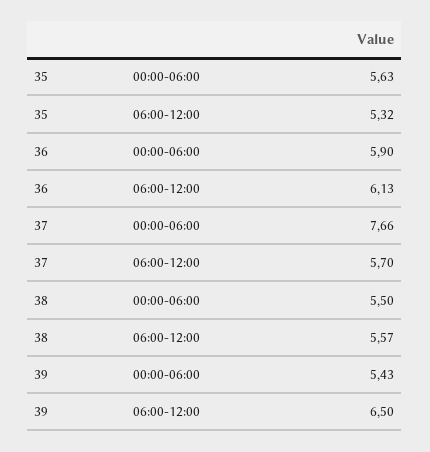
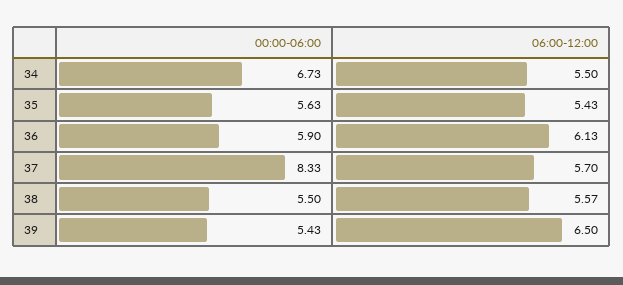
  {
    "35": {
      "00:00-06:00": 5.63,
-     "06:00-12:00": 5.32
+     "06:00-12:00": 5.43
    },
    "36": {
      "00:00-06:00": 5.9,
      "06:00-12:00": 6.13
    },
    "37": {
-     "00:00-06:00": 7.66,
+     "00:00-06:00": 8.33,
      "06:00-12:00": 5.7
    },
    "38": {
      "00:00-06:00": 5.5,
      "06:00-12:00": 5.57
    },
    "39": {
      "00:00-06:00": 5.43,
      "06:00-12:00": 6.5
-   }
+   },
+   "34": {
+     "00:00-06:00": 6.73,
+     "06:00-12:00": 5.5
+   }
  }

